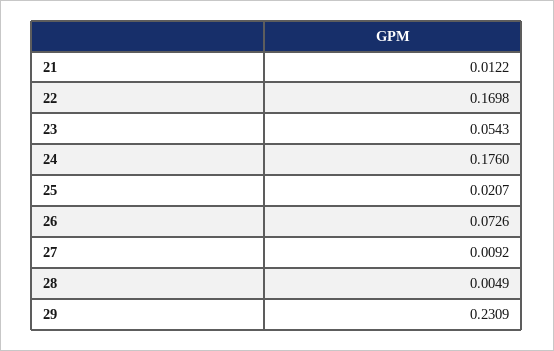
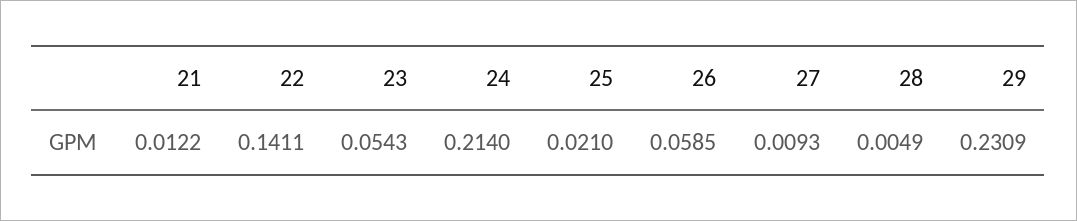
  {
    "21": 0.0122,
-   "22": 0.1698,
+   "22": 0.1411,
    "23": 0.0543,
-   "24": 0.176,
+   "24": 0.214,
-   "25": 0.0207,
+   "25": 0.021,
-   "26": 0.0726,
+   "26": 0.0585,
-   "27": 0.0092,
+   "27": 0.0093,
    "28": 0.0049,
    "29": 0.2309
  }

